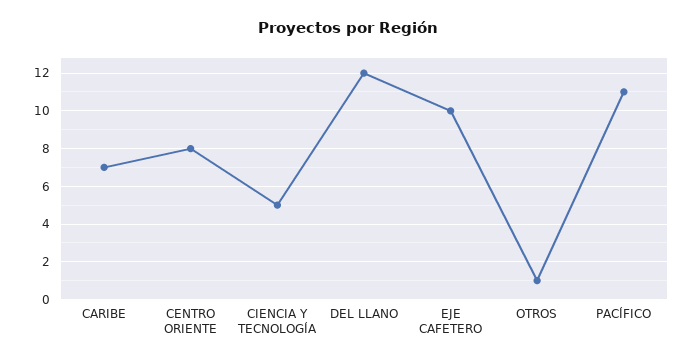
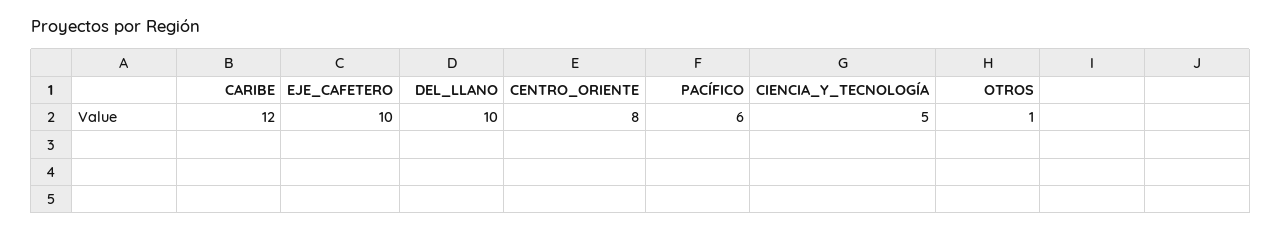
  {
-   "CARIBE": 7,
+   "CARIBE": 12,
    "CENTRO ORIENTE": 8,
    "CIENCIA Y TECNOLOGÍA": 5,
-   "DEL LLANO": 12,
+   "DEL LLANO": 10,
    "EJE CAFETERO": 10,
    "OTROS": 1,
-   "PACÍFICO": 11
+   "PACÍFICO": 6
  }

